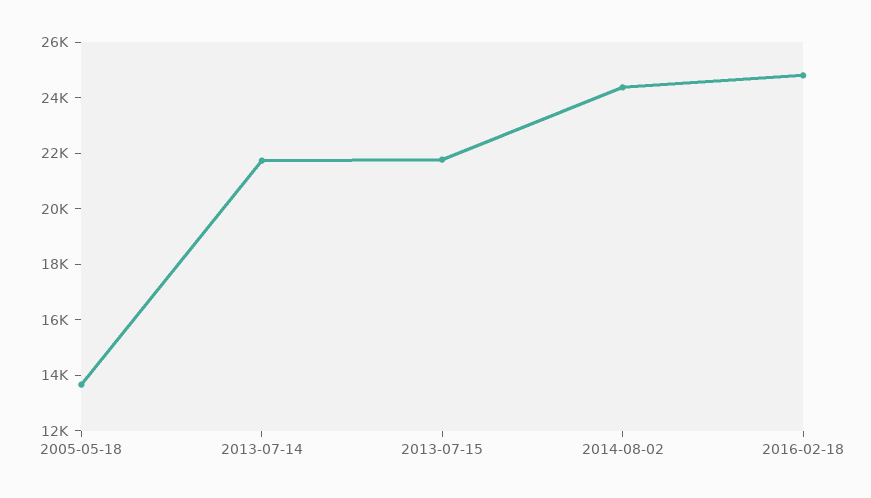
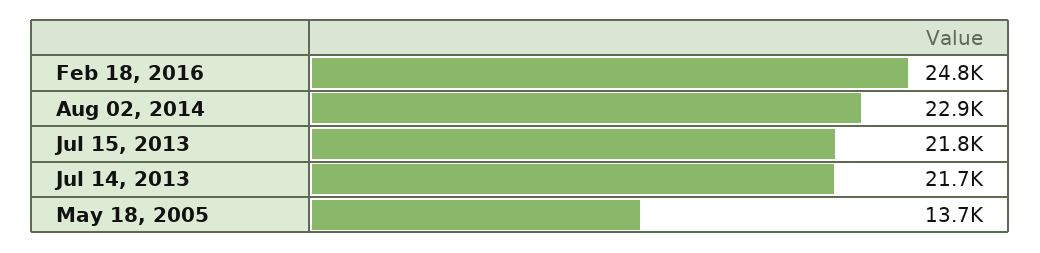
  {
    "2005-05-18": 13700,
    "2013-07-14": 21700,
    "2013-07-15": 21800,
-   "2014-08-02": 24500,
+   "2014-08-02": 22900,
    "2016-02-18": 24800
  }

